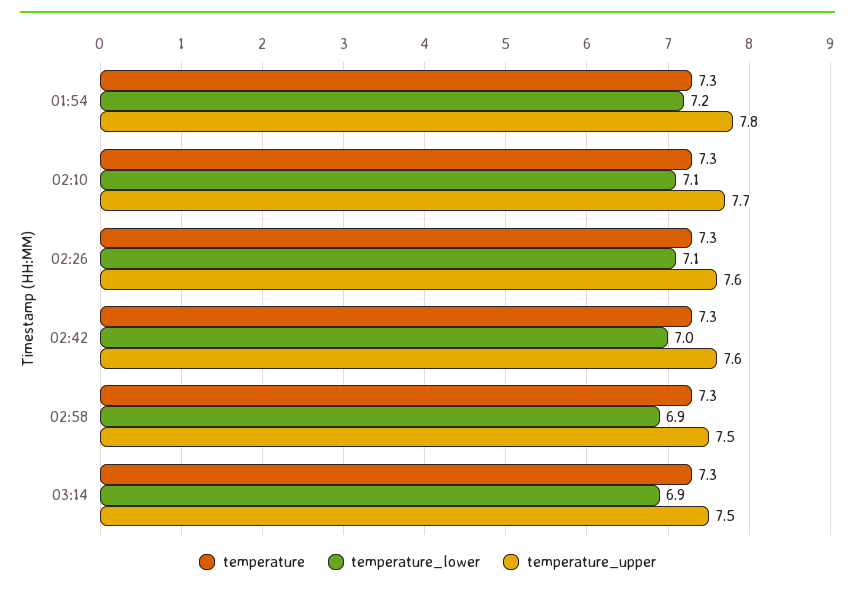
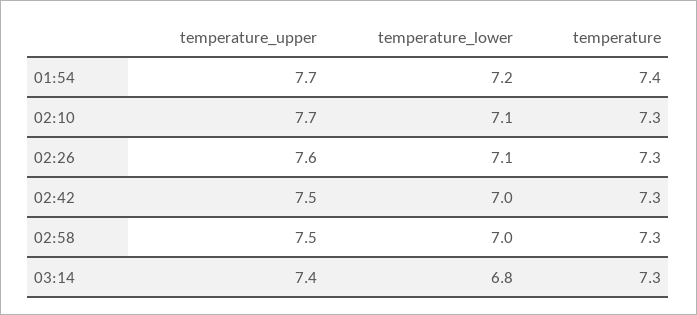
  {
    "temperature": {
-     "01:54": 7.3,
+     "01:54": 7.4,
      "02:10": 7.3,
      "02:26": 7.3,
      "02:42": 7.3,
      "02:58": 7.3,
      "03:14": 7.3
    },
    "temperature_lower": {
      "01:54": 7.2,
      "02:10": 7.1,
      "02:26": 7.1,
      "02:42": 7,
-     "02:58": 6.9,
+     "02:58": 7,
-     "03:14": 6.9
+     "03:14": 6.8
    },
    "temperature_upper": {
-     "01:54": 7.8,
+     "01:54": 7.7,
      "02:10": 7.7,
      "02:26": 7.6,
-     "02:42": 7.6,
+     "02:42": 7.5,
      "02:58": 7.5,
-     "03:14": 7.5
+     "03:14": 7.4
    }
  }

